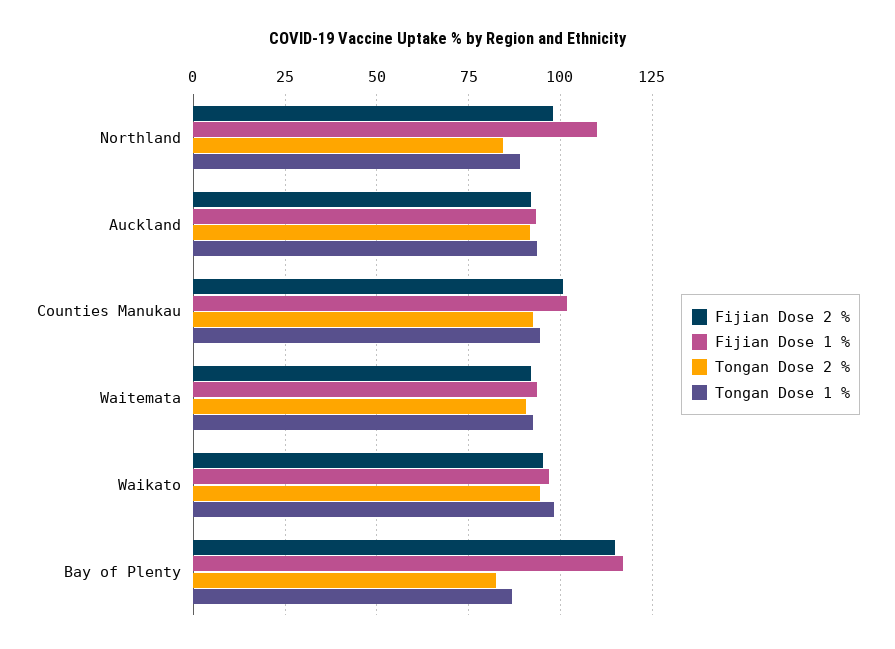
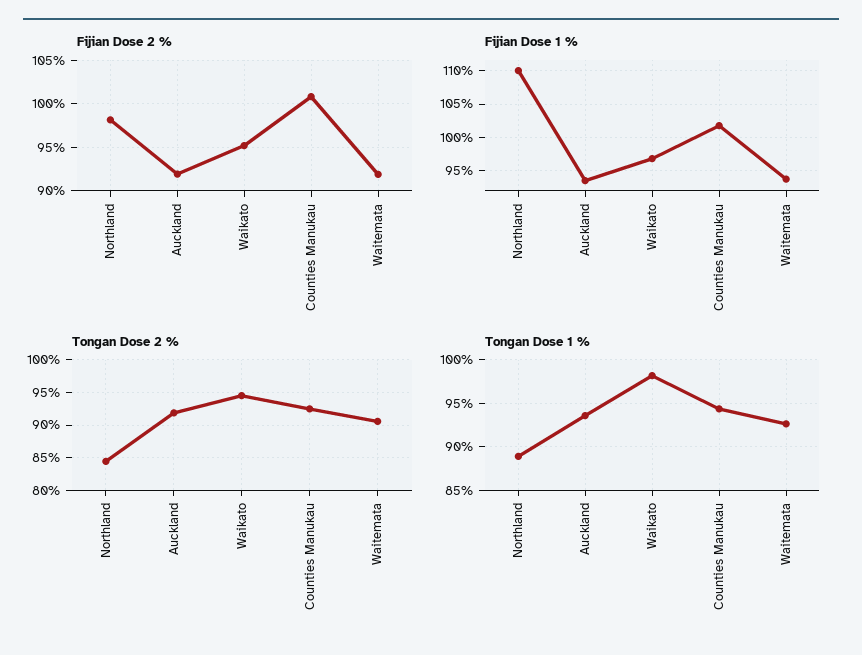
  {
    "Fijian Dose 2 %": {
      "Northland": 98,
      "Auckland": 92,
      "Counties Manukau": 101,
      "Waitemata": 92,
-     "Waikato": 95,
+     "Waikato": 95
-     "Bay of Plenty": 115
    },
    "Fijian Dose 1 %": {
      "Northland": 110,
      "Auckland": 94,
      "Counties Manukau": 102,
      "Waitemata": 94,
-     "Waikato": 97,
+     "Waikato": 97
-     "Bay of Plenty": 117.5
    },
    "Tongan Dose 2 %": {
      "Northland": 84,
      "Auckland": 92,
      "Counties Manukau": 92,
      "Waitemata": 91,
-     "Waikato": 95,
+     "Waikato": 95
-     "Bay of Plenty": 82.5
    },
    "Tongan Dose 1 %": {
      "Northland": 89,
      "Auckland": 94,
      "Counties Manukau": 94,
      "Waitemata": 93,
-     "Waikato": 98,
+     "Waikato": 98
-     "Bay of Plenty": 87.5
    }
  }

